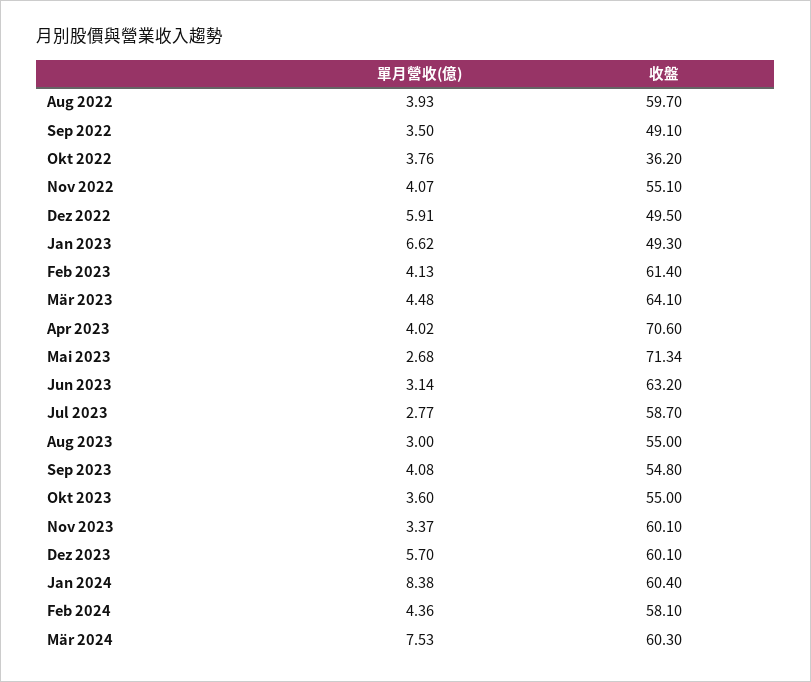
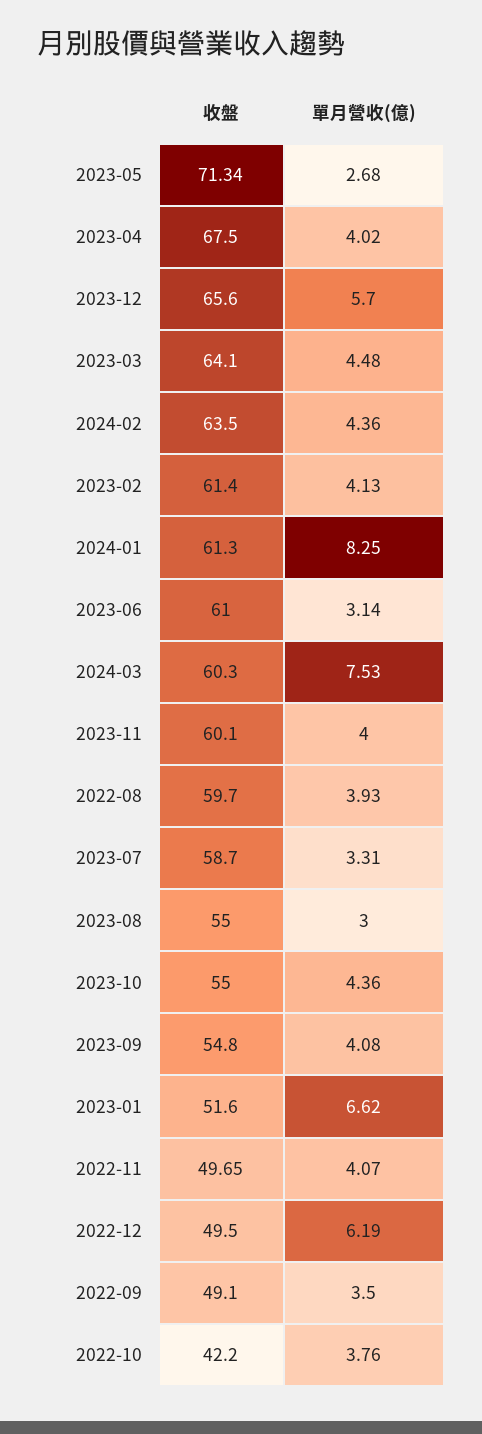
  {
    "單月營收(億)": {
      "Aug 2022": 3.93,
      "Sep 2022": 3.5,
      "Okt 2022": 3.76,
      "Nov 2022": 4.07,
-     "Dez 2022": 5.91,
+     "Dez 2022": 6.19,
      "Jan 2023": 6.62,
      "Feb 2023": 4.13,
      "Mär 2023": 4.48,
      "Apr 2023": 4.02,
      "Mai 2023": 2.68,
      "Jun 2023": 3.14,
-     "Jul 2023": 2.77,
+     "Jul 2023": 3.31,
      "Aug 2023": 3,
      "Sep 2023": 4.08,
-     "Okt 2023": 3.6,
+     "Okt 2023": 4.36,
-     "Nov 2023": 3.37,
+     "Nov 2023": 4,
      "Dez 2023": 5.7,
-     "Jan 2024": 8.38,
+     "Jan 2024": 8.25,
      "Feb 2024": 4.36,
      "Mär 2024": 7.53
    },
    "收盤": {
      "Aug 2022": 59.7,
      "Sep 2022": 49.1,
-     "Okt 2022": 36.2,
+     "Okt 2022": 42.2,
-     "Nov 2022": 55.1,
+     "Nov 2022": 49.65,
      "Dez 2022": 49.5,
-     "Jan 2023": 49.3,
+     "Jan 2023": 51.6,
      "Feb 2023": 61.4,
      "Mär 2023": 64.1,
-     "Apr 2023": 70.6,
+     "Apr 2023": 67.5,
      "Mai 2023": 71.34,
-     "Jun 2023": 63.2,
+     "Jun 2023": 61,
      "Jul 2023": 58.7,
      "Aug 2023": 55,
      "Sep 2023": 54.8,
      "Okt 2023": 55,
      "Nov 2023": 60.1,
-     "Dez 2023": 60.1,
+     "Dez 2023": 65.6,
-     "Jan 2024": 60.4,
+     "Jan 2024": 61.3,
-     "Feb 2024": 58.1,
+     "Feb 2024": 63.5,
      "Mär 2024": 60.3
    }
  }

